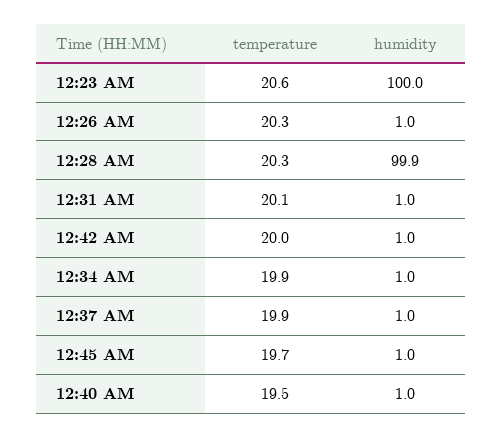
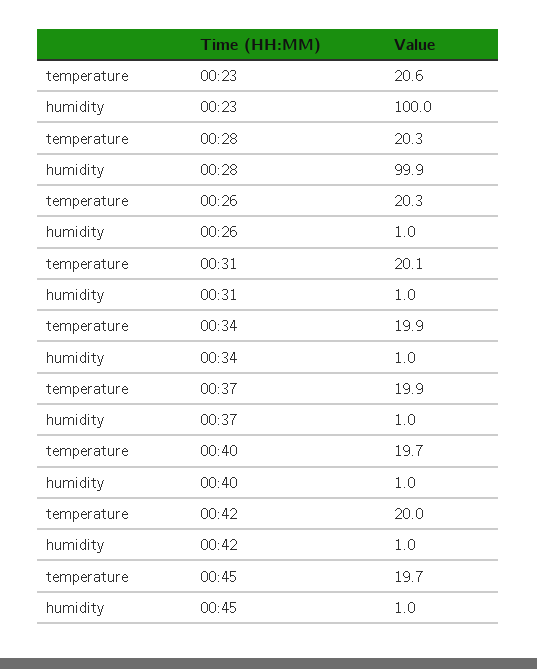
  {
    "temperature": {
      "12:23 AM": 20.6,
      "12:26 AM": 20.3,
      "12:28 AM": 20.3,
      "12:31 AM": 20.1,
      "12:42 AM": 20,
      "12:34 AM": 19.9,
      "12:37 AM": 19.9,
      "12:45 AM": 19.7,
-     "12:40 AM": 19.5
+     "12:40 AM": 19.7
    },
    "humidity": {
      "12:23 AM": 100,
      "12:26 AM": 1,
      "12:28 AM": 99.9,
      "12:31 AM": 1,
      "12:42 AM": 1,
      "12:34 AM": 1,
      "12:37 AM": 1,
      "12:45 AM": 1,
      "12:40 AM": 1
    }
  }

